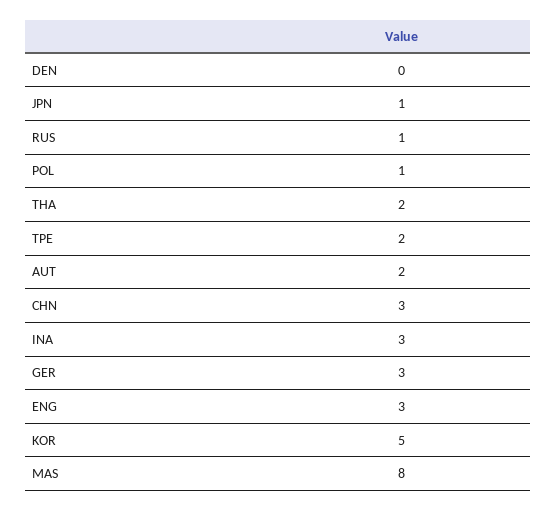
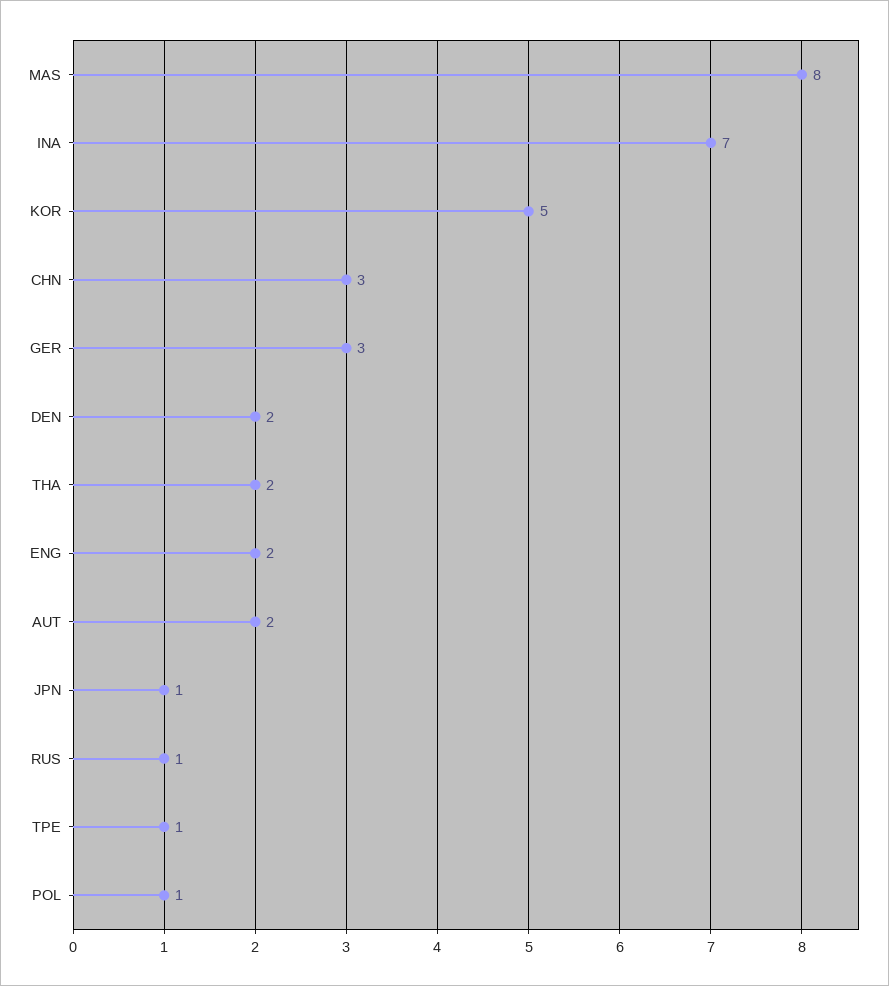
  {
-   "DEN": 0,
+   "DEN": 2,
    "JPN": 1,
    "RUS": 1,
    "POL": 1,
    "THA": 2,
-   "TPE": 2,
+   "TPE": 1,
    "AUT": 2,
    "CHN": 3,
-   "INA": 3,
+   "INA": 7,
    "GER": 3,
-   "ENG": 3,
+   "ENG": 2,
    "KOR": 5,
    "MAS": 8
  }

